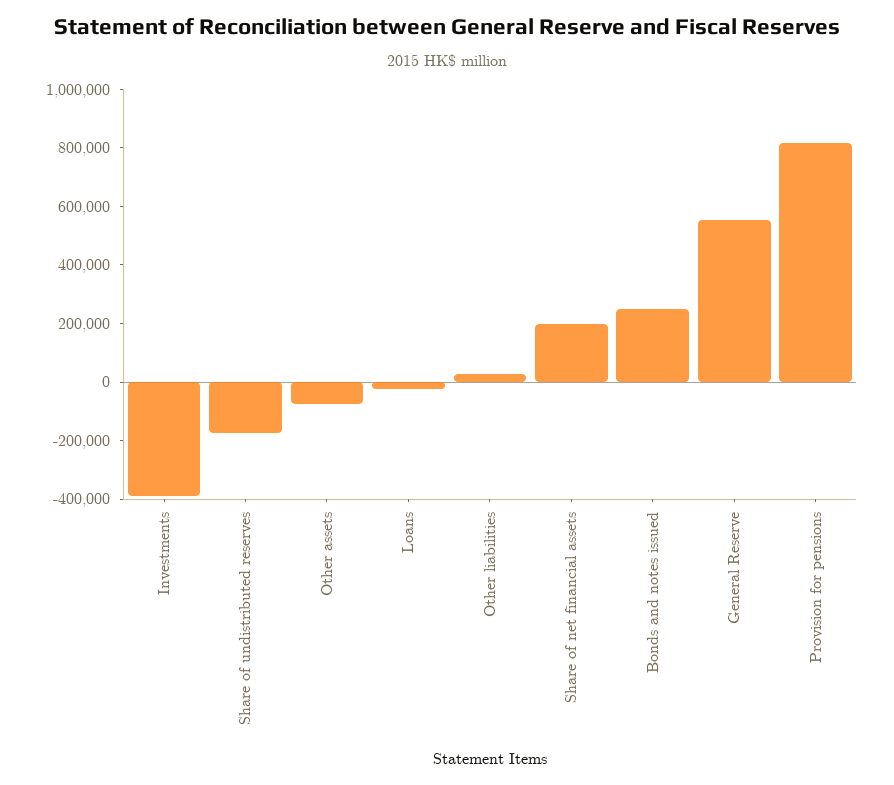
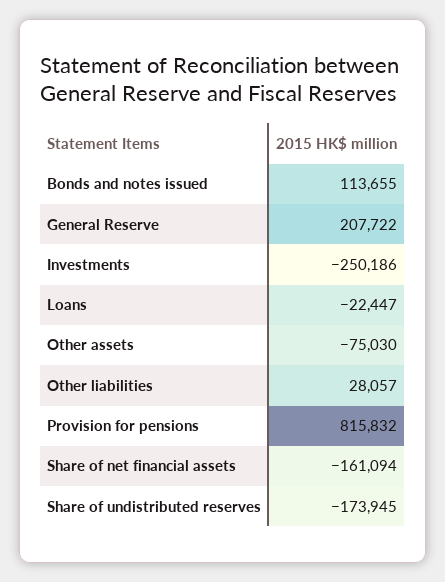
  {
-   "Investments": -400000,
+   "Investments": -250186,
    "Share of undistributed reserves": -173945,
    "Other assets": -75030,
    "Loans": -22447,
    "Other liabilities": 28057,
-   "Share of net financial assets": 200000,
+   "Share of net financial assets": -161094,
-   "Bonds and notes issued": 250000,
+   "Bonds and notes issued": 113655,
-   "General Reserve": 550000,
+   "General Reserve": 207722,
    "Provision for pensions": 815832
  }

